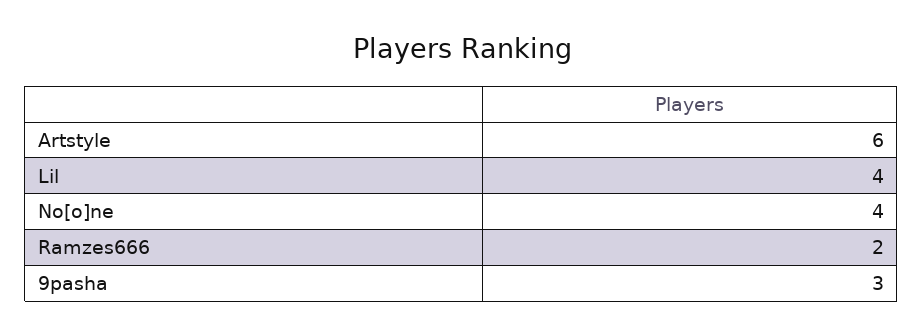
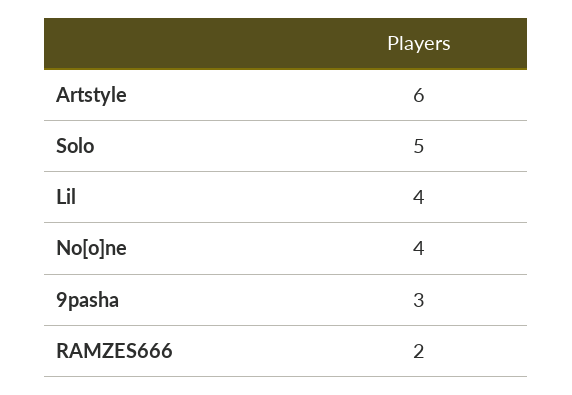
  {
    "Artstyle": 6,
    "Lil": 4,
    "No[o]ne": 4,
    "Ramzes666": 2,
-   "9pasha": 3
+   "9pasha": 3,
+   "Solo": 5
  }

